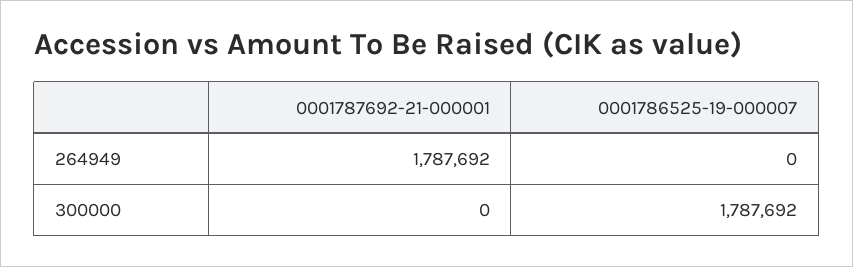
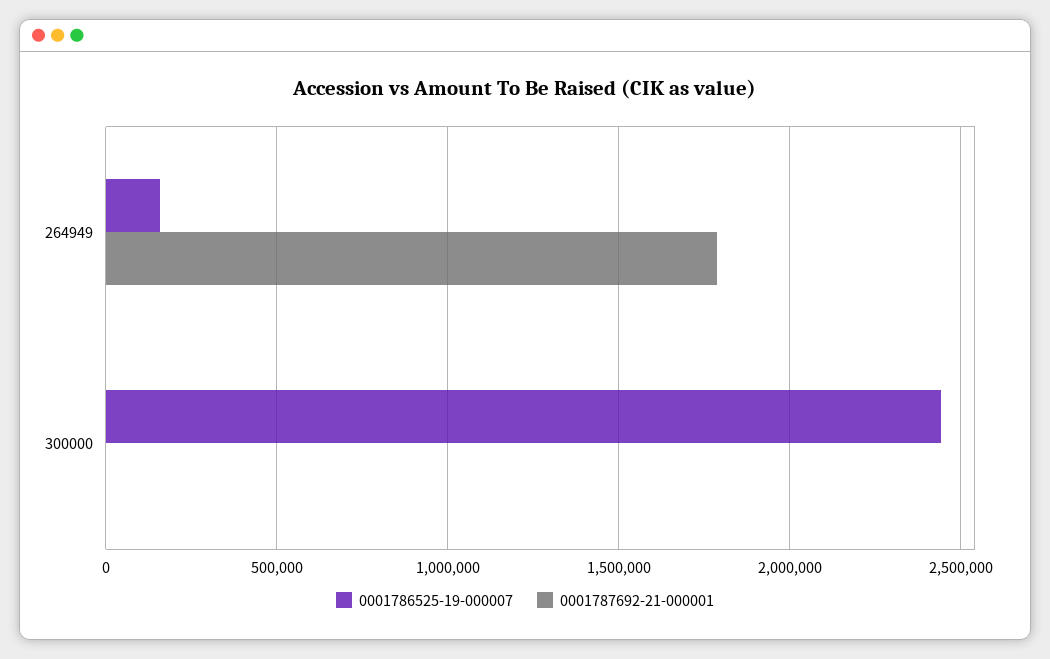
  {
    "0001787692-21-000001": {
      "264949": 1787692,
      "300000": 0
    },
    "0001786525-19-000007": {
-     "264949": 0,
+     "264949": 150000,
-     "300000": 1787692
+     "300000": 2450000
    }
  }

